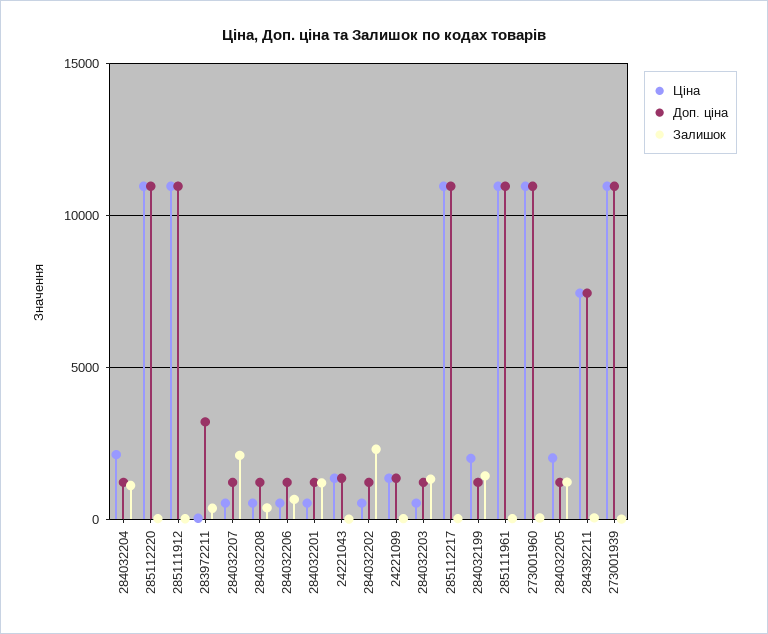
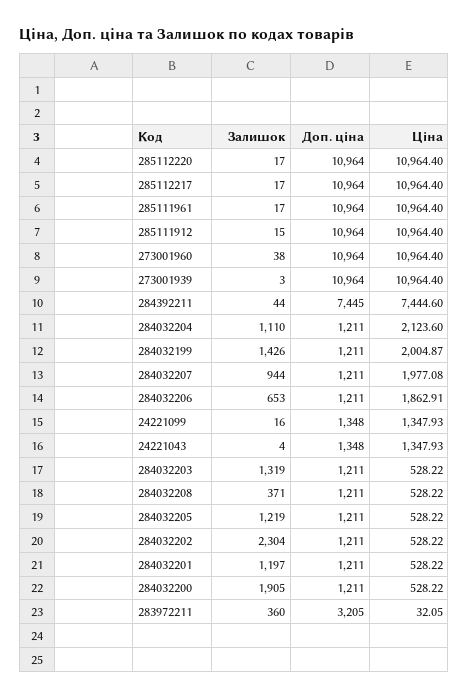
  {
    "Ціна": {
      "284032204": 2123.6,
      "285112220": 10964.4,
      "285111912": 10964.4,
      "283972211": 32.05,
-     "284032207": 500,
+     "284032207": 1977.08,
      "284032208": 528.22,
-     "284032206": 500,
+     "284032206": 1862.91,
      "284032201": 528.22,
      "24221043": 1347.93,
      "284032202": 528.22,
      "24221099": 1347.93,
      "284032203": 528.22,
      "285112217": 10964.4,
      "284032199": 2004.87,
      "285111961": 10964.4,
      "273001960": 10964.4,
-     "284032205": 2000,
+     "284032205": 528.22,
      "284392211": 7444.6,
-     "273001939": 10964.4
+     "273001939": 10964.4,
+     "284032200": 528.22
    },
    "Доп. ціна": {
      "284032204": 1211,
      "285112220": 10964,
      "285111912": 10964,
      "283972211": 3205,
      "284032207": 1211,
      "284032208": 1211,
      "284032206": 1211,
      "284032201": 1211,
      "24221043": 1348,
      "284032202": 1211,
      "24221099": 1348,
      "284032203": 1211,
      "285112217": 10964,
      "284032199": 1211,
      "285111961": 10964,
      "273001960": 10964,
      "284032205": 1211,
      "284392211": 7445,
-     "273001939": 10964
+     "273001939": 10964,
+     "284032200": 1211
    },
    "Залишок": {
      "284032204": 1110,
      "285112220": 17,
      "285111912": 15,
      "283972211": 360,
-     "284032207": 2000,
+     "284032207": 944,
      "284032208": 371,
      "284032206": 653,
      "284032201": 1197,
      "24221043": 4,
      "284032202": 2304,
      "24221099": 16,
      "284032203": 1319,
      "285112217": 17,
      "284032199": 1426,
      "285111961": 17,
      "273001960": 38,
      "284032205": 1219,
      "284392211": 44,
-     "273001939": 3
+     "273001939": 3,
+     "284032200": 1905
    }
  }

